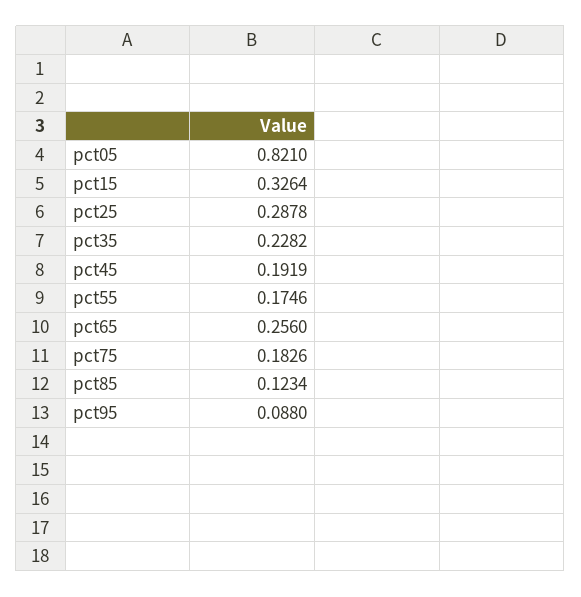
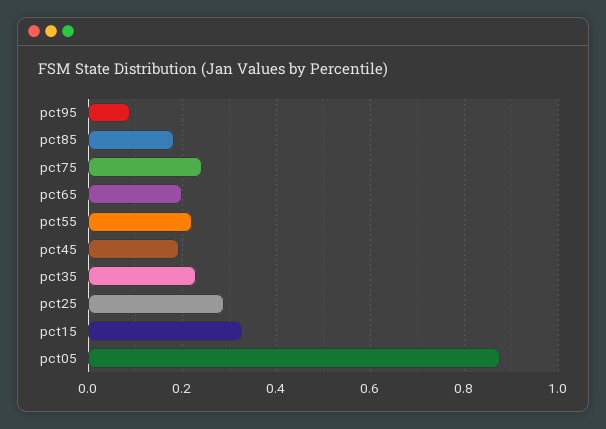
  {
-   "pct05": 0.821,
+   "pct05": 0.88,
    "pct15": 0.3264,
    "pct25": 0.2878,
    "pct35": 0.2282,
    "pct45": 0.1919,
-   "pct55": 0.1746,
+   "pct55": 0.22,
-   "pct65": 0.256,
+   "pct65": 0.2,
-   "pct75": 0.1826,
+   "pct75": 0.24,
-   "pct85": 0.1234,
+   "pct85": 0.18,
    "pct95": 0.088
  }

